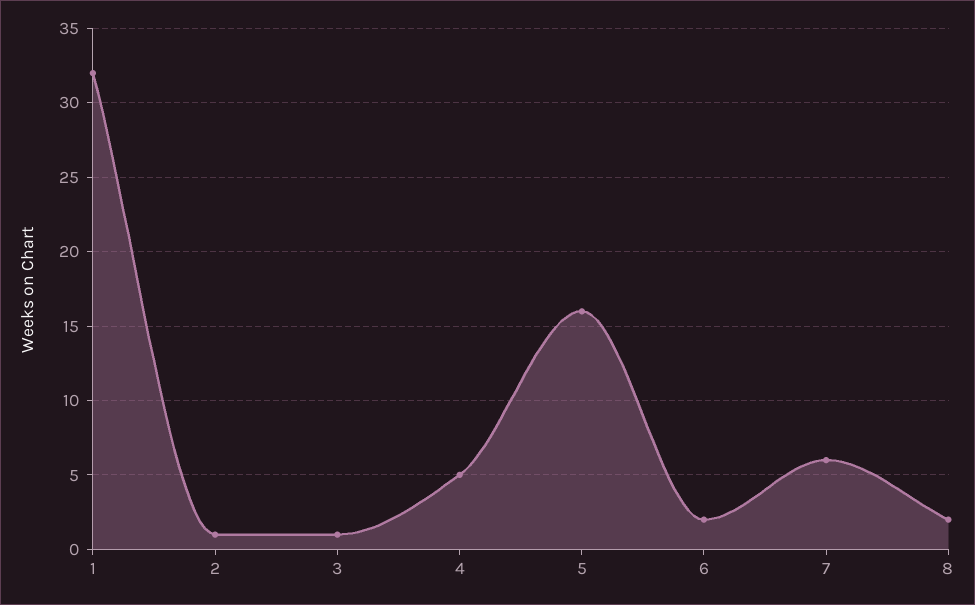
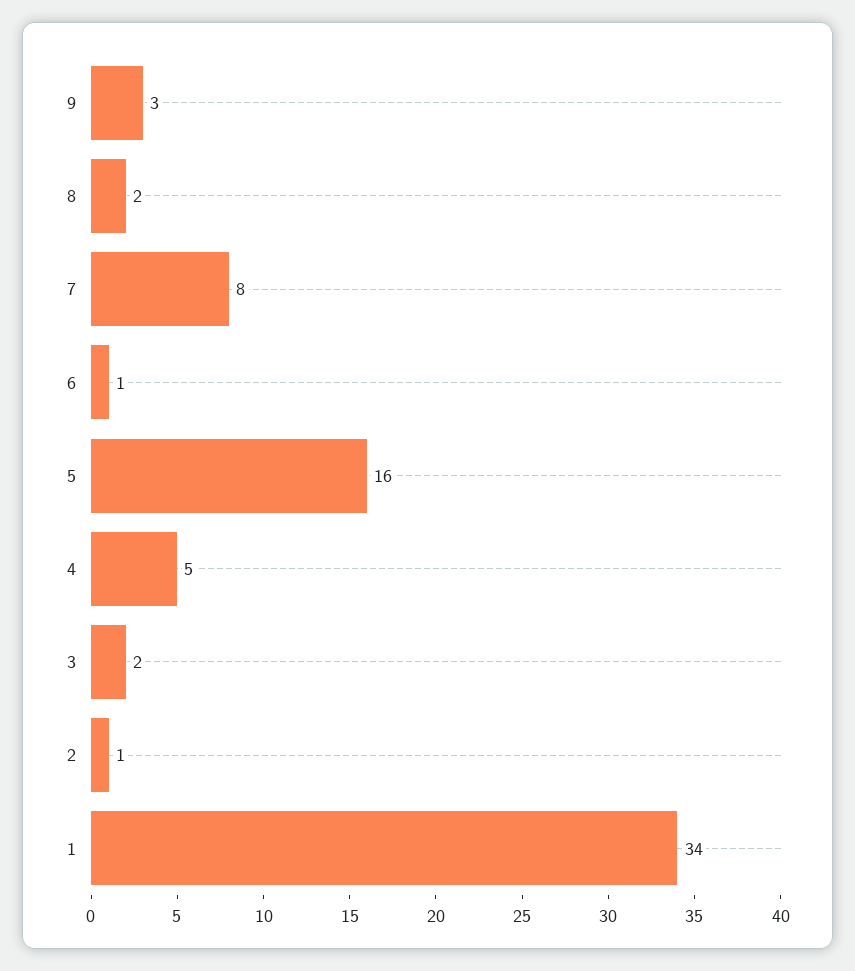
  {
-   "1": 32,
+   "1": 34,
    "2": 1,
-   "3": 1,
+   "3": 2,
    "4": 5,
    "5": 16,
-   "6": 2,
+   "6": 1,
-   "7": 6,
+   "7": 8,
-   "8": 2
+   "8": 2,
+   "9": 3
  }

